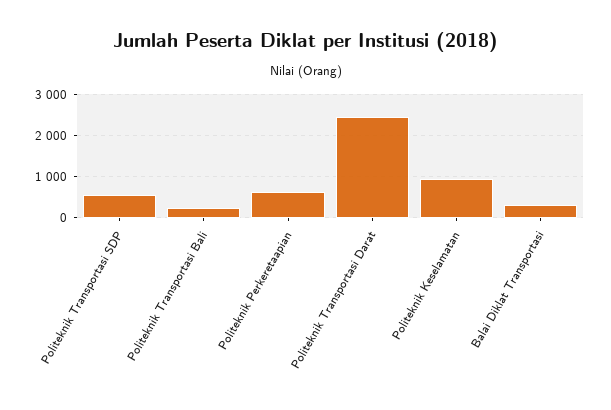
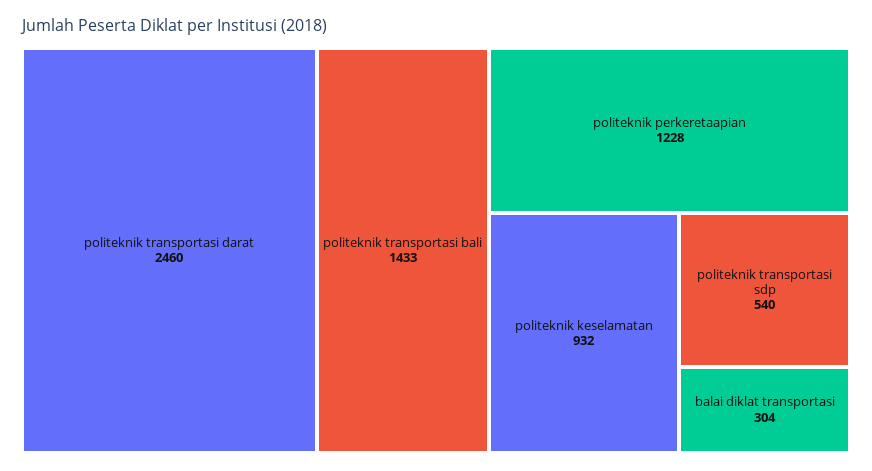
  {
    "Politeknik Transportasi SDP": 540,
-   "Politeknik Transportasi Bali": 200,
+   "Politeknik Transportasi Bali": 1433,
-   "Politeknik Perkeretaapian": 600,
+   "Politeknik Perkeretaapian": 1228,
    "Politeknik Transportasi Darat": 2460,
    "Politeknik Keselamatan": 932,
    "Balai Diklat Transportasi": 304
  }

